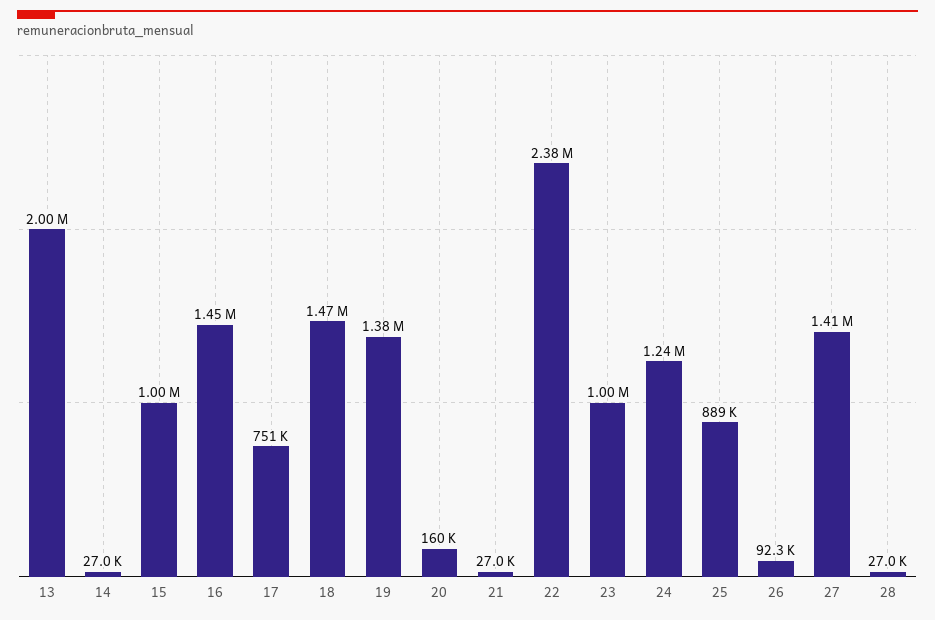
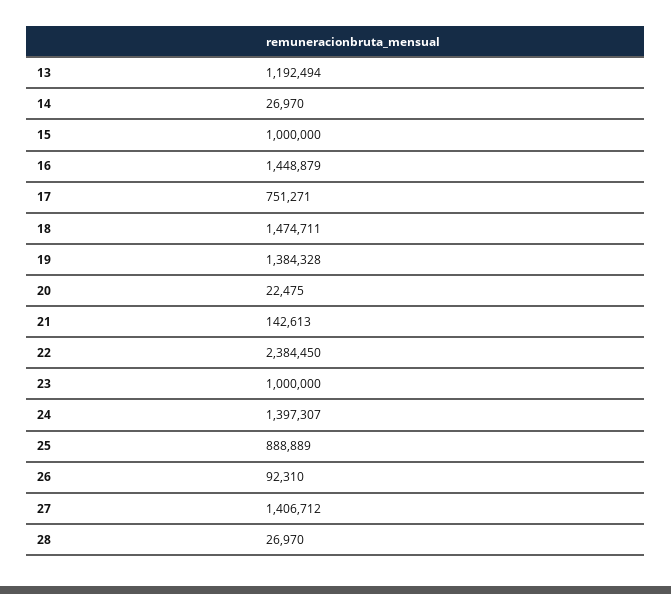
  {
-   "13": 2000000,
+   "13": 1192494,
    "14": 26970,
    "15": 1000000,
    "16": 1448879,
    "17": 751271,
    "18": 1474711,
    "19": 1384328,
-   "20": 160000,
+   "20": 22475,
-   "21": 27000,
+   "21": 142613,
    "22": 2384450,
    "23": 1000000,
-   "24": 1240000,
+   "24": 1397307,
    "25": 888889,
    "26": 92310,
    "27": 1406712,
    "28": 26970
  }

